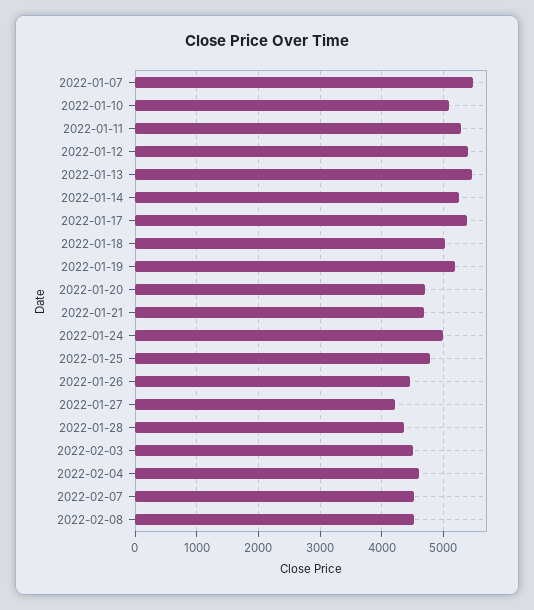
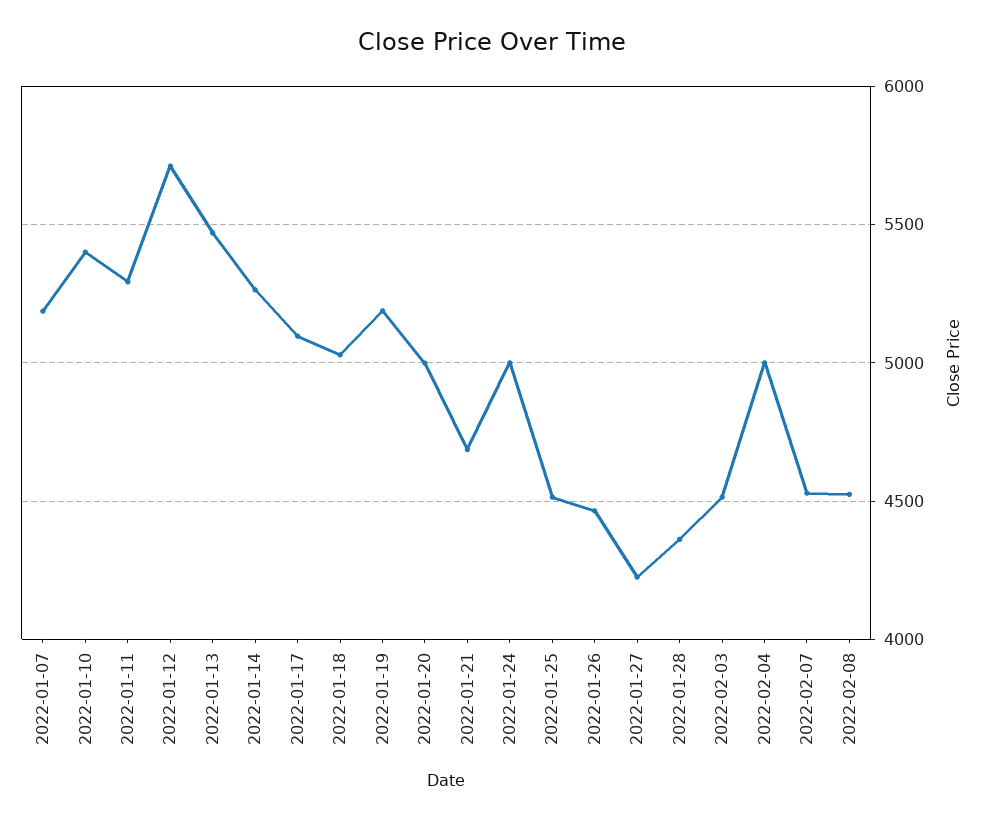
  {
-   "2022-01-07": 5500,
+   "2022-01-07": 5200,
-   "2022-01-10": 5100,
+   "2022-01-10": 5400,
    "2022-01-11": 5300,
-   "2022-01-12": 5400,
+   "2022-01-12": 5700,
    "2022-01-13": 5450,
    "2022-01-14": 5250,
-   "2022-01-17": 5400,
+   "2022-01-17": 5100,
    "2022-01-18": 5050,
    "2022-01-19": 5200,
-   "2022-01-20": 4700,
+   "2022-01-20": 5000,
    "2022-01-21": 4700,
    "2022-01-24": 5000,
-   "2022-01-25": 4800,
+   "2022-01-25": 4500,
    "2022-01-26": 4450,
    "2022-01-27": 4250,
    "2022-01-28": 4350,
    "2022-02-03": 4500,
-   "2022-02-04": 4600,
+   "2022-02-04": 5000,
    "2022-02-07": 4550,
    "2022-02-08": 4500
  }

